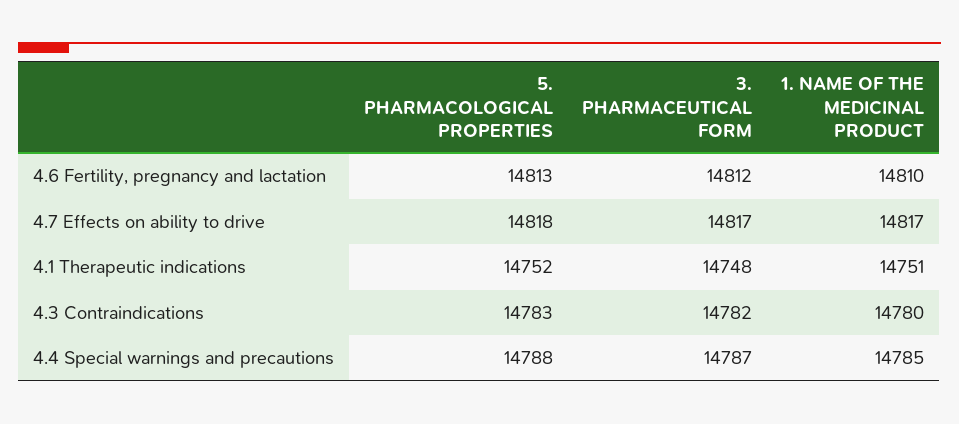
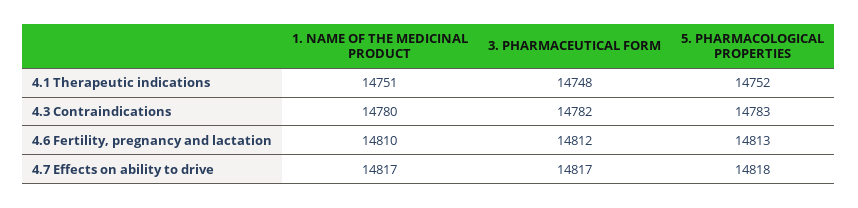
  {
    "5. PHARMACOLOGICAL PROPERTIES": {
      "4.6 Fertility, pregnancy and lactation": 14813,
      "4.7 Effects on ability to drive": 14818,
      "4.1 Therapeutic indications": 14752,
-     "4.3 Contraindications": 14783,
+     "4.3 Contraindications": 14783
-     "4.4 Special warnings and precautions": 14788
    },
    "3. PHARMACEUTICAL FORM": {
      "4.6 Fertility, pregnancy and lactation": 14812,
      "4.7 Effects on ability to drive": 14817,
      "4.1 Therapeutic indications": 14748,
-     "4.3 Contraindications": 14782,
+     "4.3 Contraindications": 14782
-     "4.4 Special warnings and precautions": 14787
    },
    "1. NAME OF THE MEDICINAL PRODUCT": {
      "4.6 Fertility, pregnancy and lactation": 14810,
      "4.7 Effects on ability to drive": 14817,
      "4.1 Therapeutic indications": 14751,
-     "4.3 Contraindications": 14780,
+     "4.3 Contraindications": 14780
-     "4.4 Special warnings and precautions": 14785
    }
  }

